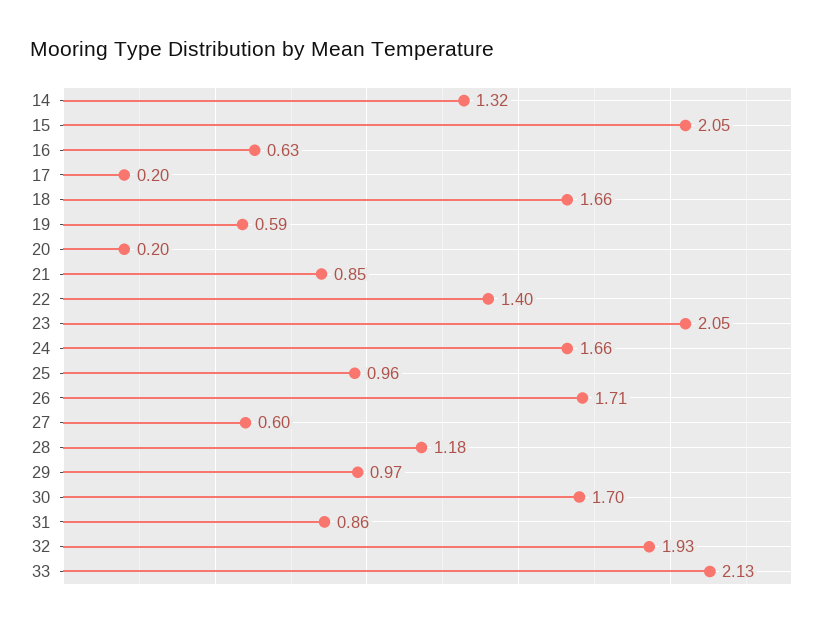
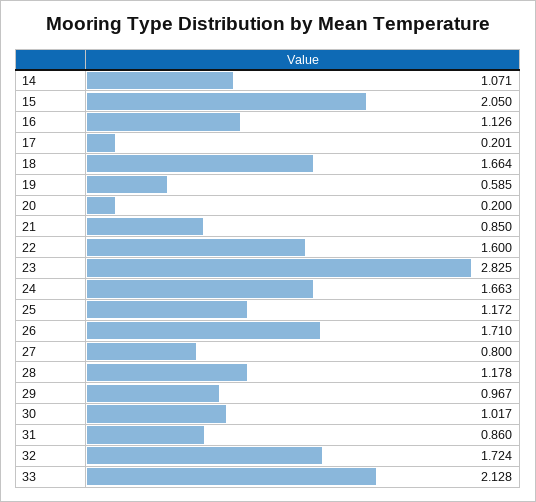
  {
-   "14": 1.32,
+   "14": 1.071,
    "15": 2.05,
-   "16": 0.63,
+   "16": 1.126,
    "17": 0.201,
    "18": 1.664,
    "19": 0.585,
    "20": 0.2,
    "21": 0.85,
-   "22": 1.4,
+   "22": 1.6,
-   "23": 2.05,
+   "23": 2.825,
    "24": 1.663,
-   "25": 0.96,
+   "25": 1.172,
    "26": 1.71,
-   "27": 0.6,
+   "27": 0.8,
    "28": 1.178,
    "29": 0.967,
-   "30": 1.7,
+   "30": 1.017,
    "31": 0.86,
-   "32": 1.93,
+   "32": 1.724,
    "33": 2.128
  }

